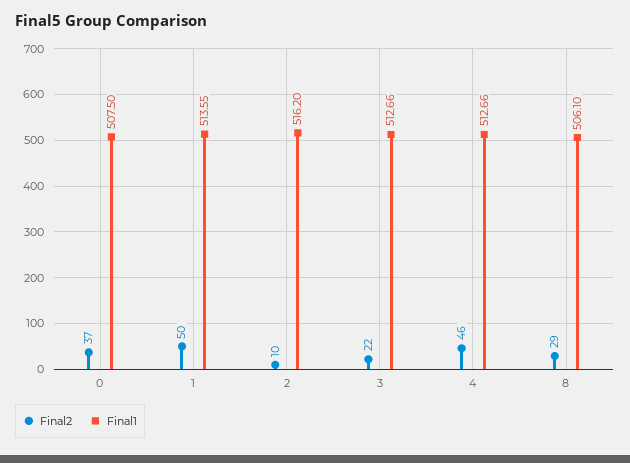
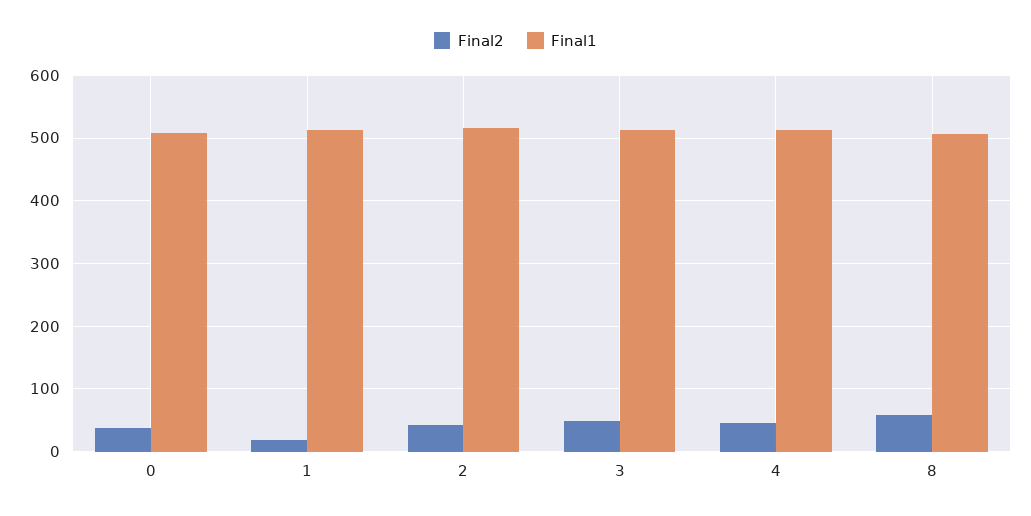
  {
    "Final2": {
      "0": 37,
-     "1": 50,
+     "1": 20,
-     "2": 10,
+     "2": 40,
-     "3": 22,
+     "3": 50,
      "4": 46,
-     "8": 29
+     "8": 60
    },
    "Final1": {
      "0": 507.5,
      "1": 513.55,
      "2": 516.2,
      "3": 512.66,
      "4": 512.66,
      "8": 506.1
    }
  }

